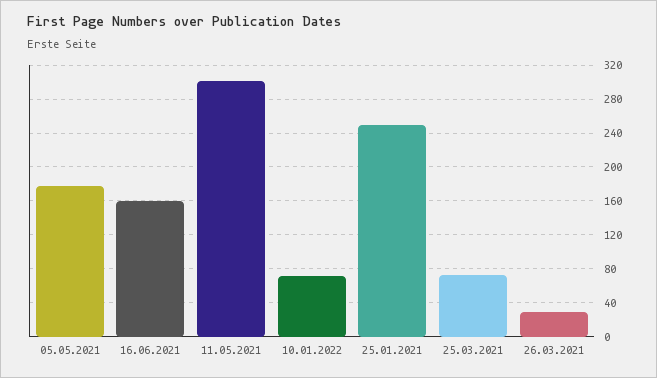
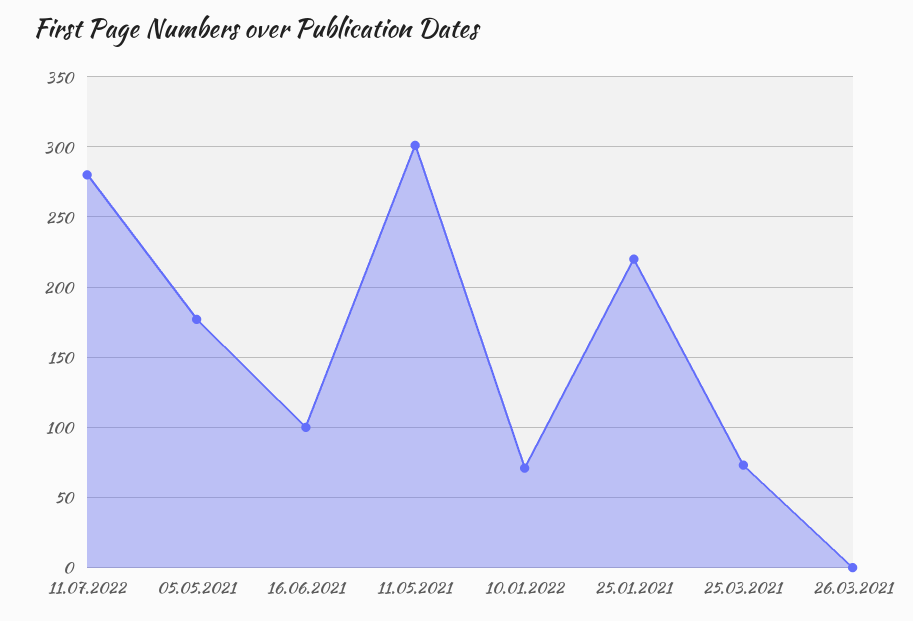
  {
    "05.05.2021": 175,
-   "16.06.2021": 160,
+   "16.06.2021": 100,
    "11.05.2021": 300,
    "10.01.2022": 70,
-   "25.01.2021": 250,
+   "25.01.2021": 220,
    "25.03.2021": 75,
-   "26.03.2021": 30
+   "26.03.2021": 0,
+   "11.07.2022": 280
  }

